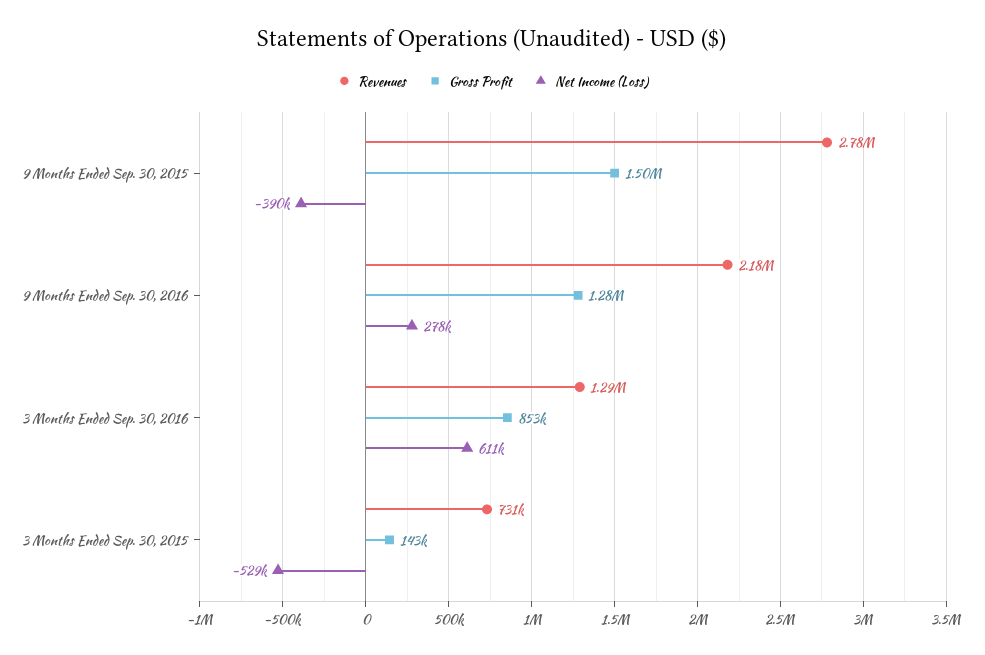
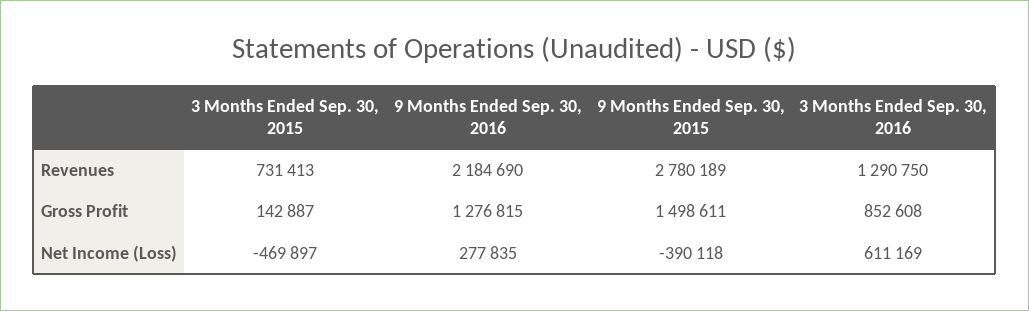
  {
    "Revenues": {
      "9 Months Ended Sep. 30, 2015": 2780189,
      "9 Months Ended Sep. 30, 2016": 2184690,
      "3 Months Ended Sep. 30, 2016": 1290750,
      "3 Months Ended Sep. 30, 2015": 731413
    },
    "Gross Profit": {
      "9 Months Ended Sep. 30, 2015": 1498611,
      "9 Months Ended Sep. 30, 2016": 1276815,
      "3 Months Ended Sep. 30, 2016": 852608,
      "3 Months Ended Sep. 30, 2015": 142887
    },
    "Net Income (Loss)": {
      "9 Months Ended Sep. 30, 2015": -390118,
      "9 Months Ended Sep. 30, 2016": 277835,
      "3 Months Ended Sep. 30, 2016": 611169,
-     "3 Months Ended Sep. 30, 2015": -529000
+     "3 Months Ended Sep. 30, 2015": -469897
    }
  }

